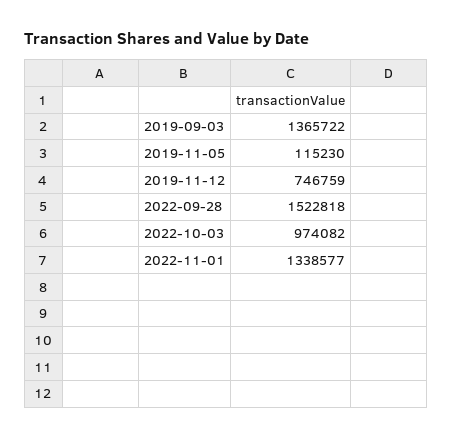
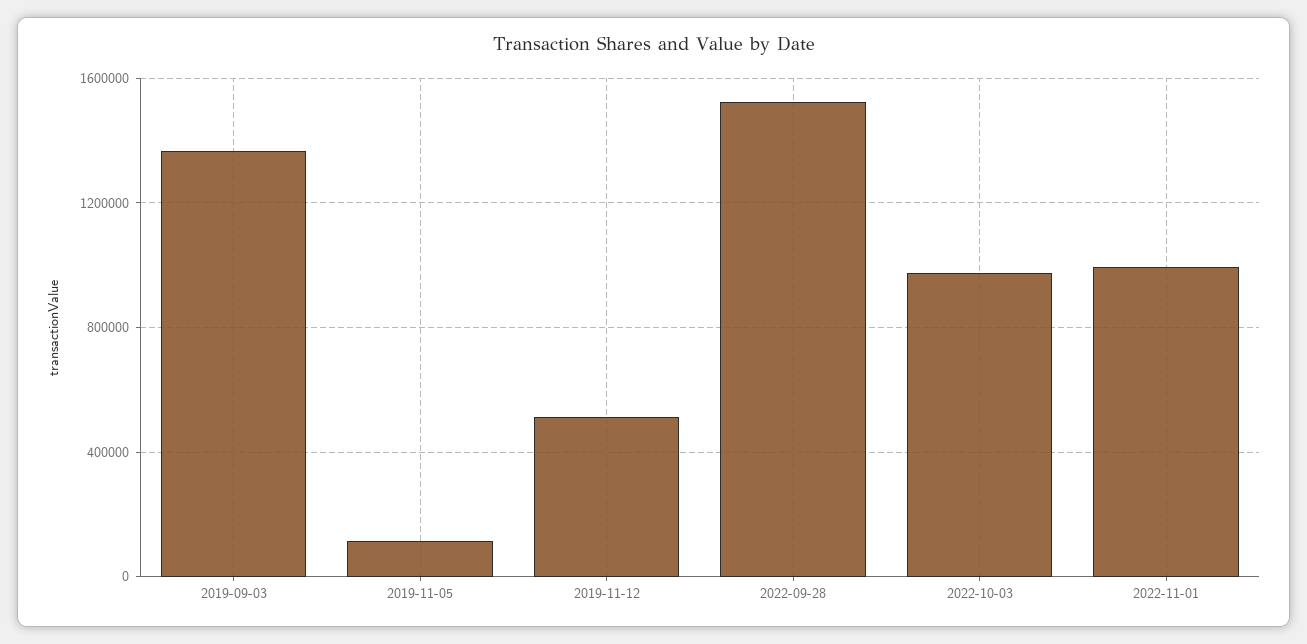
  {
    "2019-09-03": 1365722,
    "2019-11-05": 115230,
-   "2019-11-12": 746759,
+   "2019-11-12": 500000,
    "2022-09-28": 1522818,
    "2022-10-03": 974082,
-   "2022-11-01": 1338577
+   "2022-11-01": 1000000
  }

